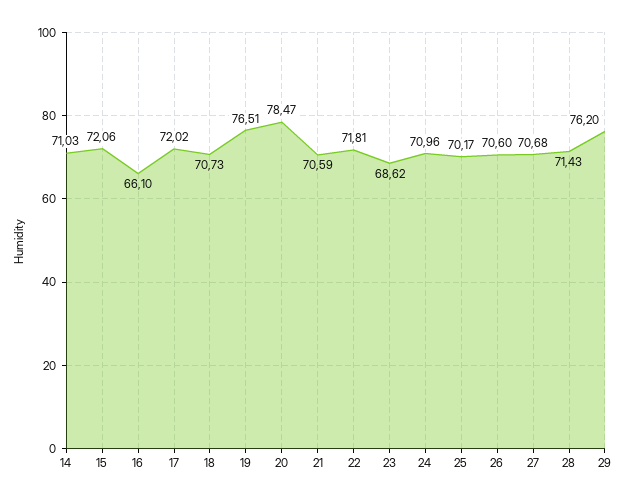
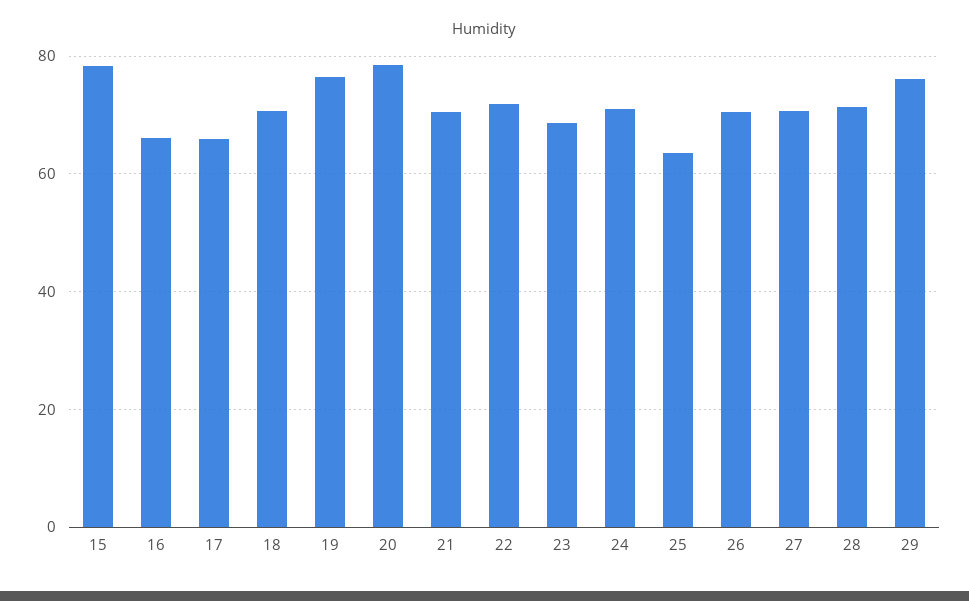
  {
-   "14": 71.03,
-   "15": 72.06,
+   "15": 78,
    "16": 66.1,
-   "17": 72.02,
+   "17": 66,
    "18": 70.73,
    "19": 76.51,
    "20": 78.47,
    "21": 70.59,
    "22": 71.81,
    "23": 68.62,
    "24": 70.96,
-   "25": 70.17,
+   "25": 64,
    "26": 70.6,
    "27": 70.68,
    "28": 71.43,
    "29": 76.2
  }

